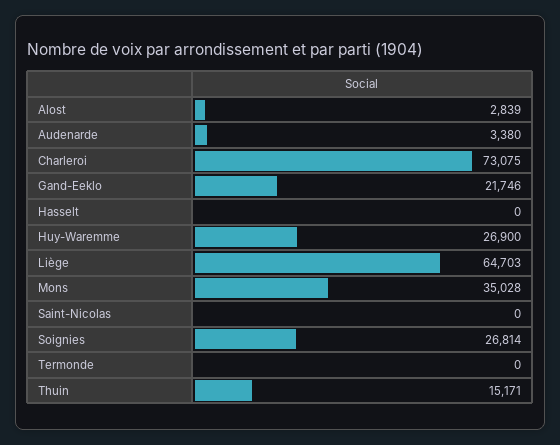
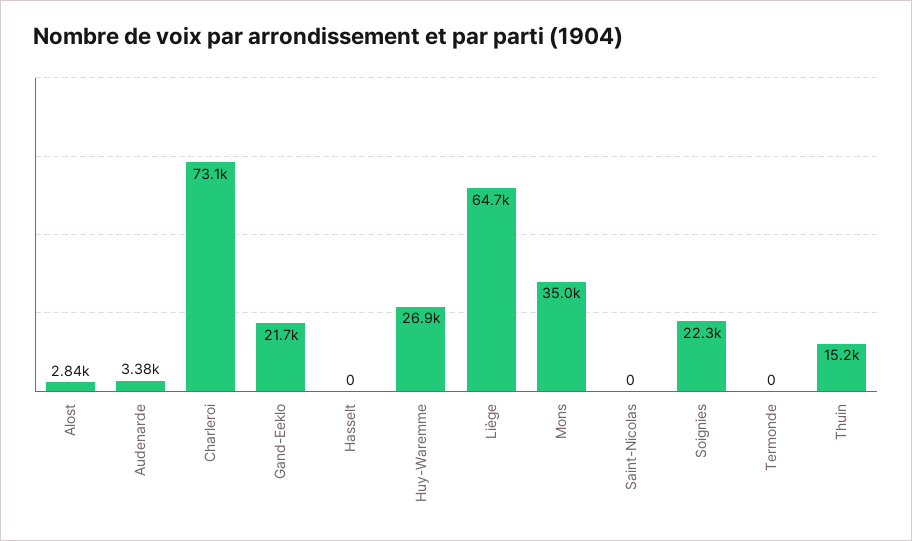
  {
    "Alost": 2839,
    "Audenarde": 3380,
    "Charleroi": 73075,
    "Gand-Eeklo": 21746,
    "Hasselt": 0,
    "Huy-Waremme": 26900,
    "Liège": 64703,
    "Mons": 35028,
    "Saint-Nicolas": 0,
-   "Soignies": 26814,
+   "Soignies": 22300,
    "Termonde": 0,
    "Thuin": 15171
  }

